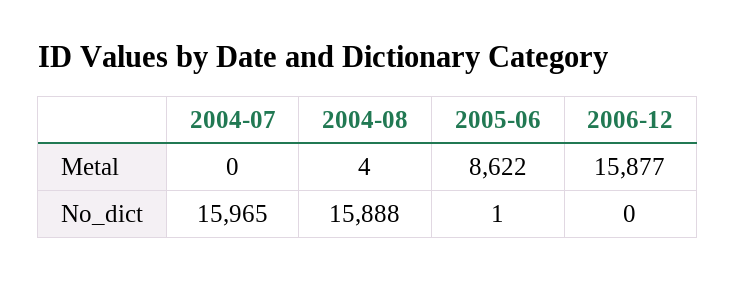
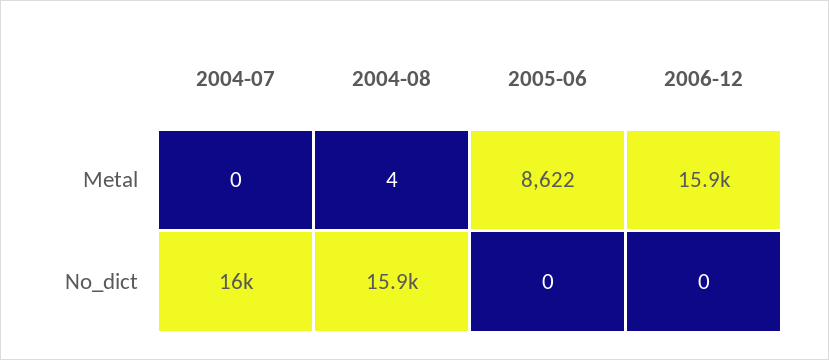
  {
    "2004-07": {
      "Metal": 0,
      "No_dict": 15965
    },
    "2004-08": {
      "Metal": 4,
      "No_dict": 15888
    },
    "2005-06": {
      "Metal": 8622,
-     "No_dict": 1
+     "No_dict": 0
    },
    "2006-12": {
      "Metal": 15877,
      "No_dict": 0
    }
  }

